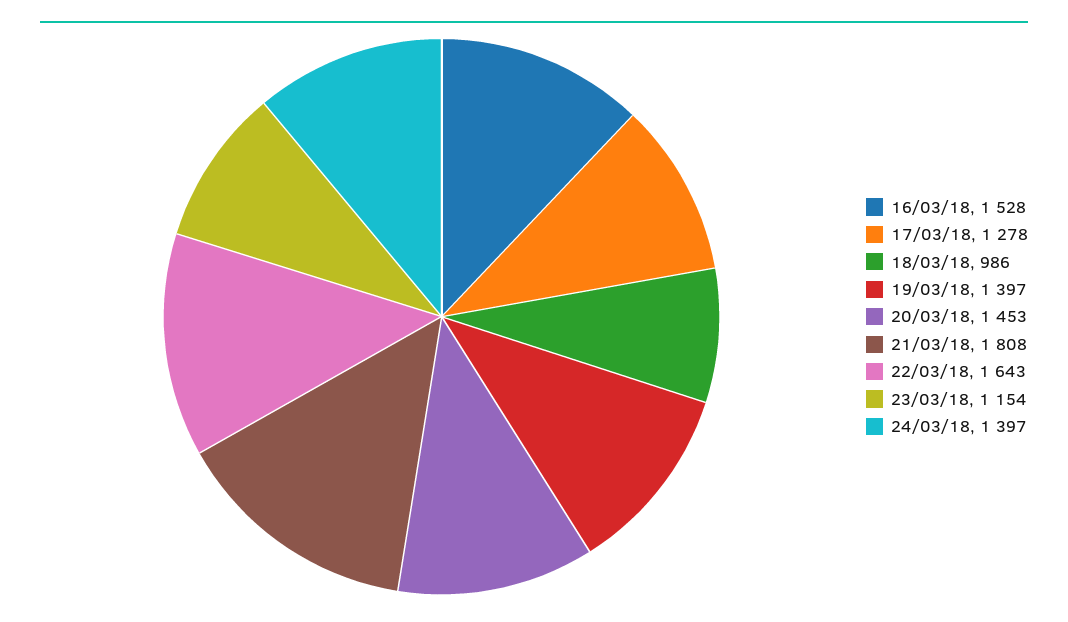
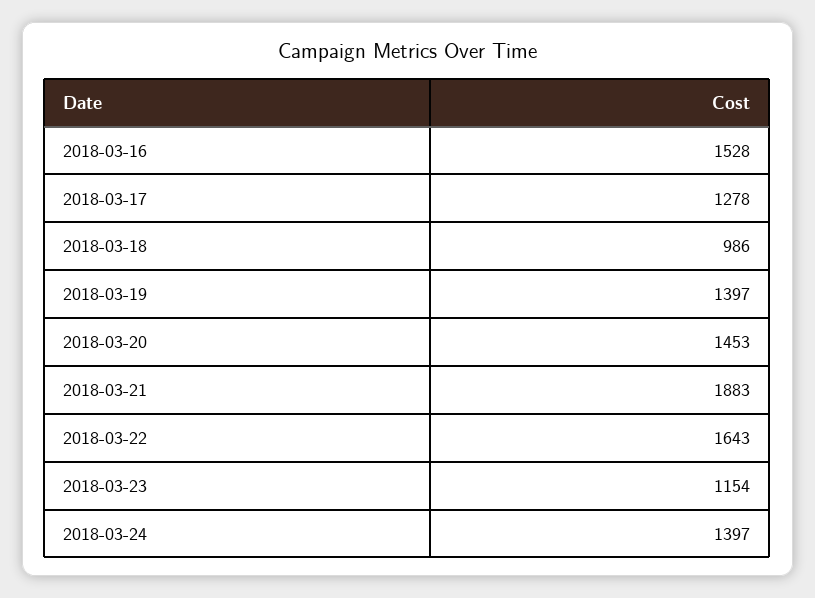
  {
    "16/03/18": 1528,
    "17/03/18": 1278,
    "18/03/18": 986,
    "19/03/18": 1397,
    "20/03/18": 1453,
-   "21/03/18": 1808,
+   "21/03/18": 1883,
    "22/03/18": 1643,
    "23/03/18": 1154,
    "24/03/18": 1397
  }

